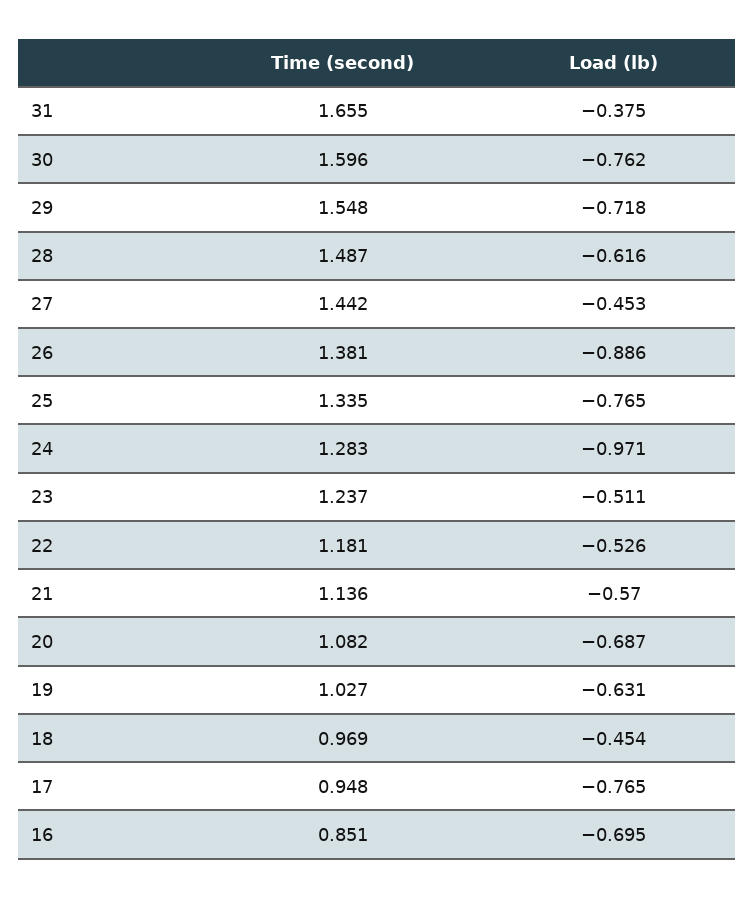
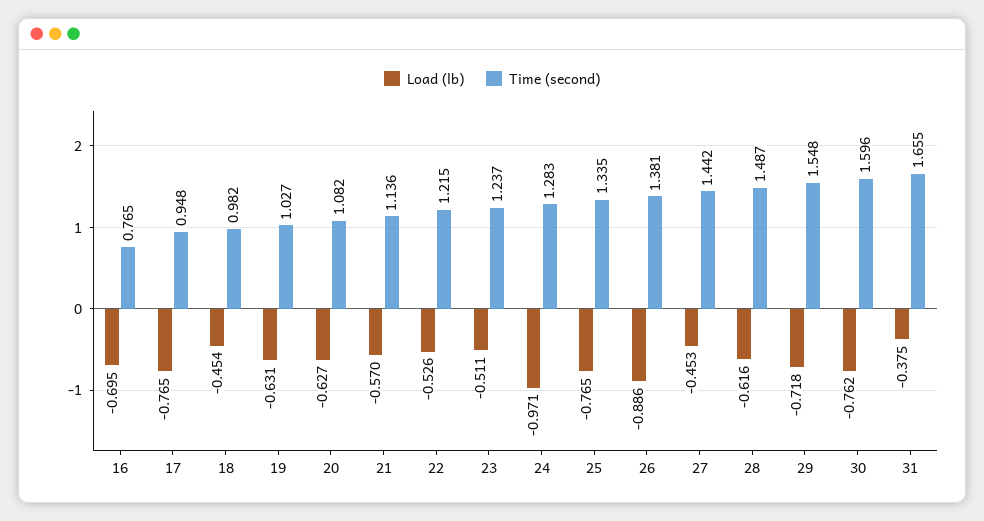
  {
    "Time (second)": {
      "31": 1.655,
      "30": 1.596,
      "29": 1.548,
      "28": 1.487,
      "27": 1.442,
      "26": 1.381,
      "25": 1.335,
      "24": 1.283,
      "23": 1.237,
-     "22": 1.181,
+     "22": 1.215,
      "21": 1.136,
      "20": 1.082,
      "19": 1.027,
-     "18": 0.969,
+     "18": 0.982,
      "17": 0.948,
-     "16": 0.851
+     "16": 0.765
    },
    "Load (lb)": {
      "31": -0.375,
      "30": -0.762,
      "29": -0.718,
      "28": -0.616,
      "27": -0.453,
      "26": -0.886,
      "25": -0.765,
      "24": -0.971,
      "23": -0.511,
      "22": -0.526,
      "21": -0.57,
-     "20": -0.687,
+     "20": -0.627,
      "19": -0.631,
      "18": -0.454,
      "17": -0.765,
      "16": -0.695
    }
  }

